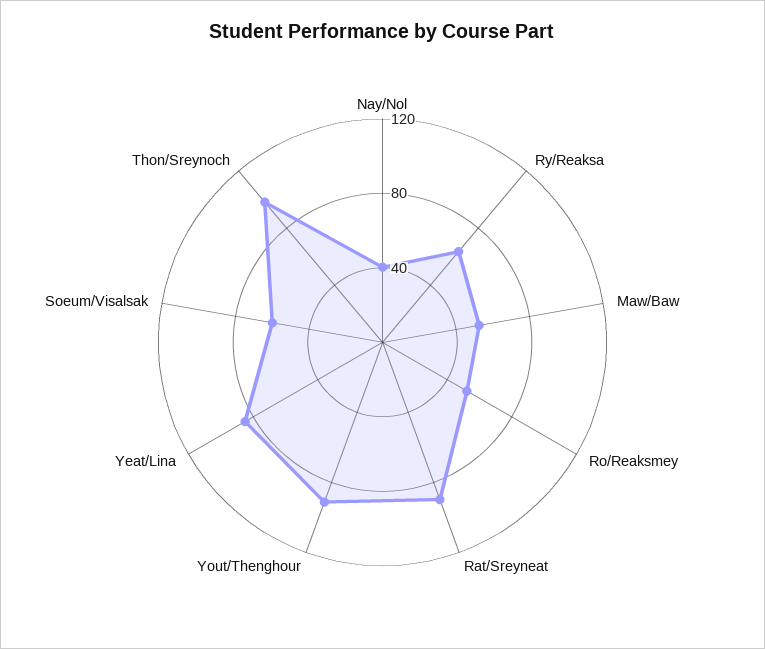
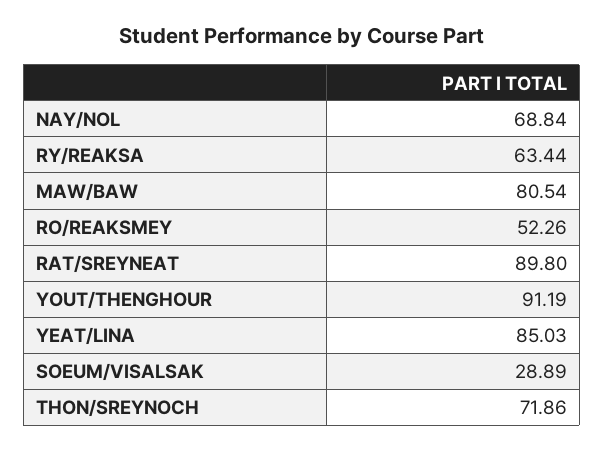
  {
-   "Nay/Nol": 40,
+   "Nay/Nol": 68.84,
    "Ry/Reaksa": 63.44,
-   "Maw/Baw": 50,
+   "Maw/Baw": 80.54,
    "Ro/Reaksmey": 52.26,
    "Rat/Sreyneat": 89.8,
    "Yout/Thenghour": 91.19,
    "Yeat/Lina": 85.03,
-   "Soeum/Visalsak": 60,
+   "Soeum/Visalsak": 28.89,
-   "Thon/Sreynoch": 100
+   "Thon/Sreynoch": 71.86
  }

